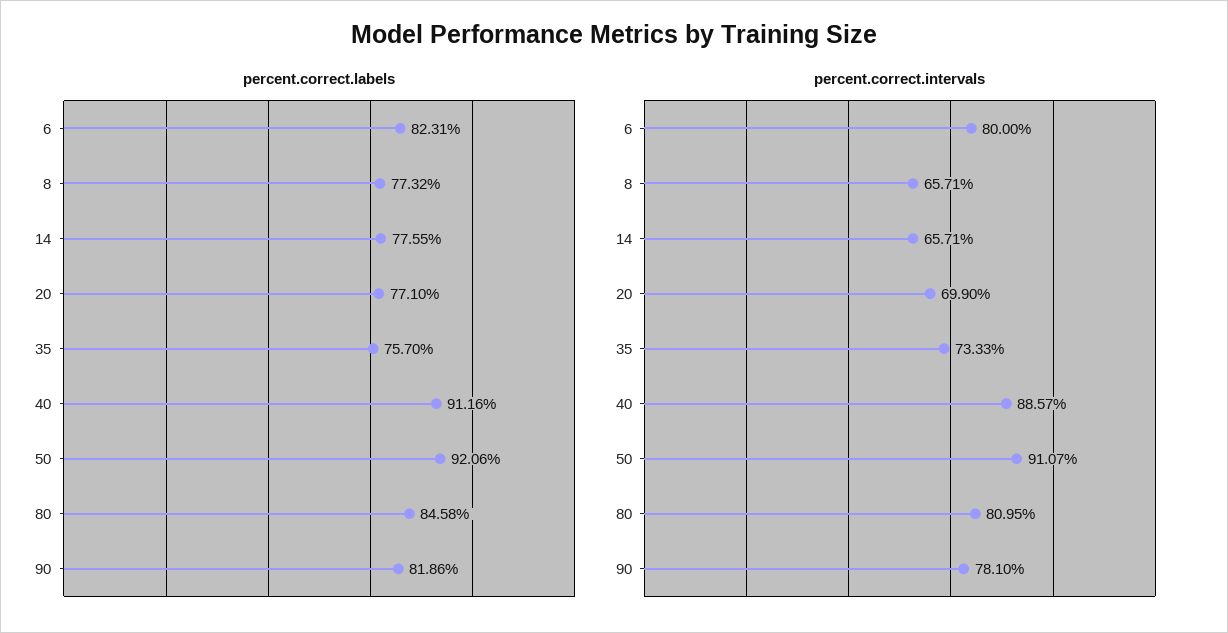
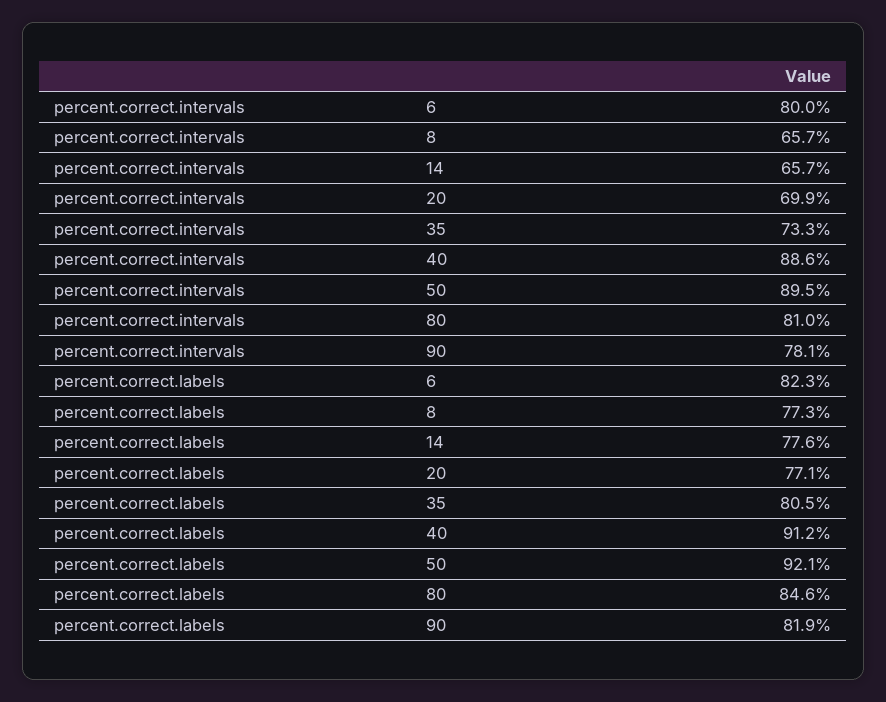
  {
    "percent.correct.labels": {
      "6": 82.31,
      "8": 77.32,
      "14": 77.55,
      "20": 77.1,
-     "35": 75.7,
+     "35": 80.5,
      "40": 91.16,
      "50": 92.06,
      "80": 84.58,
      "90": 81.86
    },
    "percent.correct.intervals": {
      "6": 80,
      "8": 65.71,
      "14": 65.71,
      "20": 69.9,
      "35": 73.33,
      "40": 88.57,
-     "50": 91.07,
+     "50": 89.5,
      "80": 80.95,
      "90": 78.1
    }
  }

